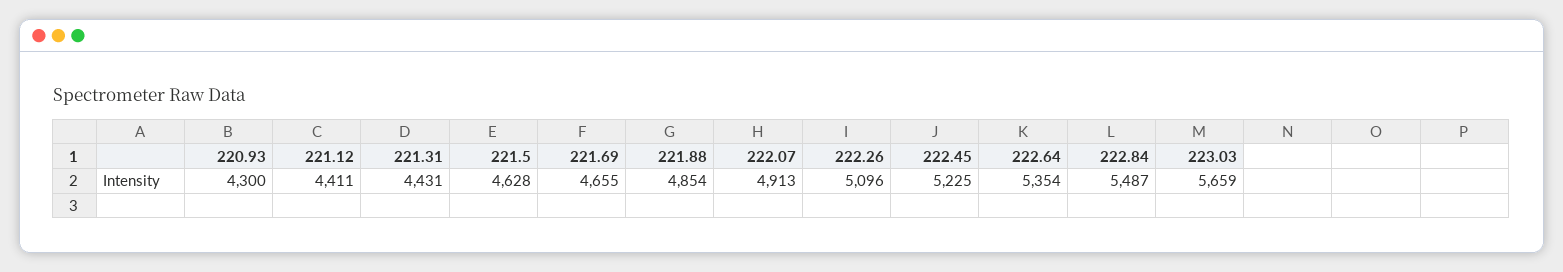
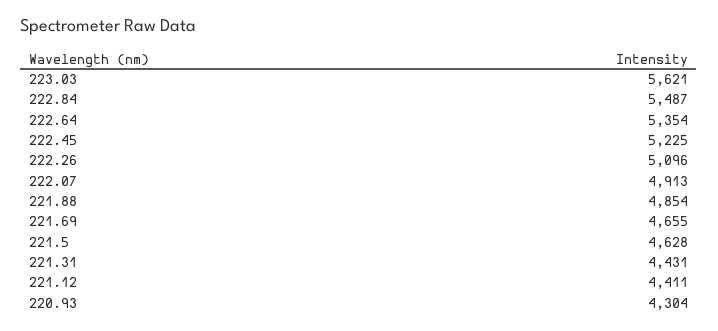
  {
-   "220.93": 4300,
+   "220.93": 4304,
    "221.12": 4411,
    "221.31": 4431,
    "221.5": 4628,
    "221.69": 4655,
    "221.88": 4854,
    "222.07": 4913,
    "222.26": 5096,
    "222.45": 5225,
    "222.64": 5354,
    "222.84": 5487,
-   "223.03": 5659
+   "223.03": 5621
  }

